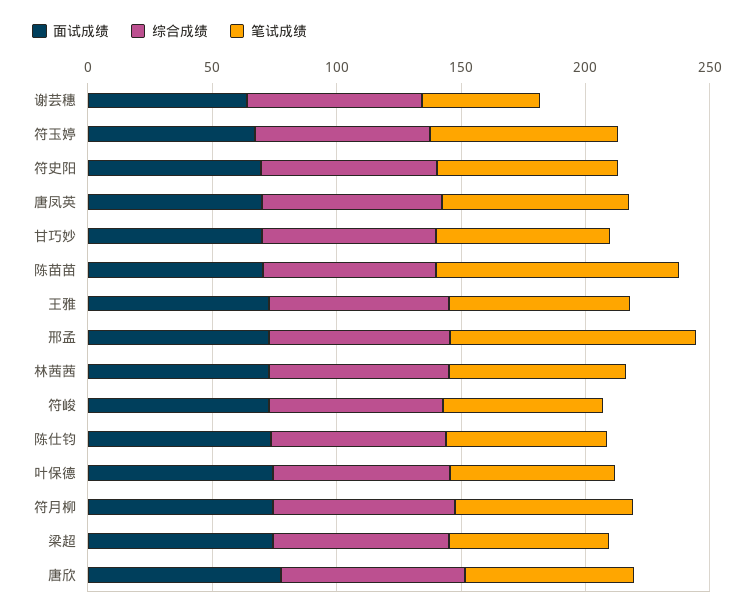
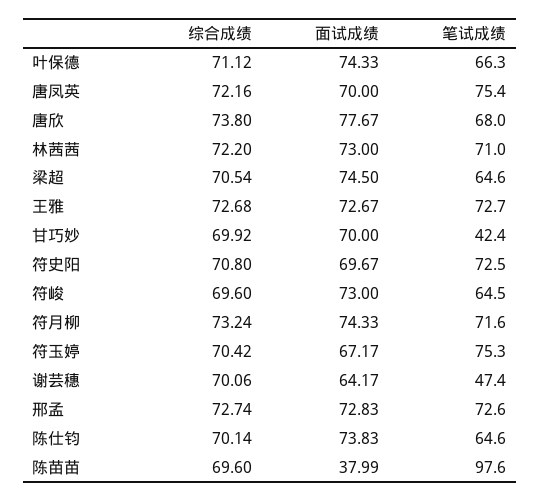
  {
    "面试成绩": {
      "谢芸穗": 64.17,
      "符玉婷": 67.17,
      "符史阳": 69.67,
      "唐凤英": 70,
      "甘巧妙": 70,
-     "陈苗苗": 70,
+     "陈苗苗": 37.99,
      "王雅": 72.67,
      "邢孟": 72.83,
      "林茜茜": 73,
      "符峻": 73,
      "陈仕钧": 73.83,
      "叶保德": 74.33,
      "符月柳": 74.33,
      "梁超": 74.5,
      "唐欣": 77.67
    },
    "综合成绩": {
      "谢芸穗": 70.06,
      "符玉婷": 70.42,
      "符史阳": 70.8,
      "唐凤英": 72.16,
      "甘巧妙": 69.92,
      "陈苗苗": 69.6,
      "王雅": 72.68,
      "邢孟": 72.74,
      "林茜茜": 72.2,
      "符峻": 69.6,
      "陈仕钧": 70.14,
      "叶保德": 71.12,
      "符月柳": 73.24,
      "梁超": 70.54,
      "唐欣": 73.8
    },
    "笔试成绩": {
      "谢芸穗": 47.4,
      "符玉婷": 75.3,
      "符史阳": 72.5,
      "唐凤英": 75.4,
-     "甘巧妙": 70,
+     "甘巧妙": 42.4,
      "陈苗苗": 97.6,
      "王雅": 72.7,
-     "邢孟": 100,
+     "邢孟": 72.6,
      "林茜茜": 71,
      "符峻": 64.5,
      "陈仕钧": 64.6,
      "叶保德": 66.3,
      "符月柳": 71.6,
      "梁超": 64.6,
      "唐欣": 68
    }
  }

